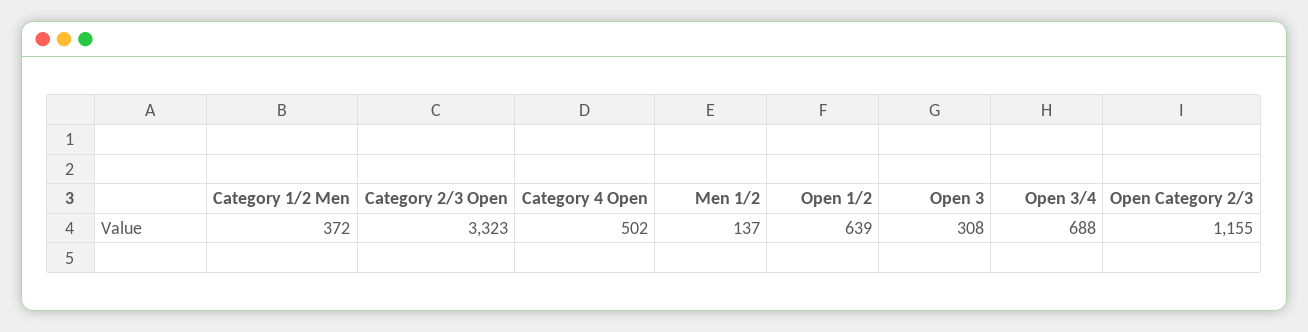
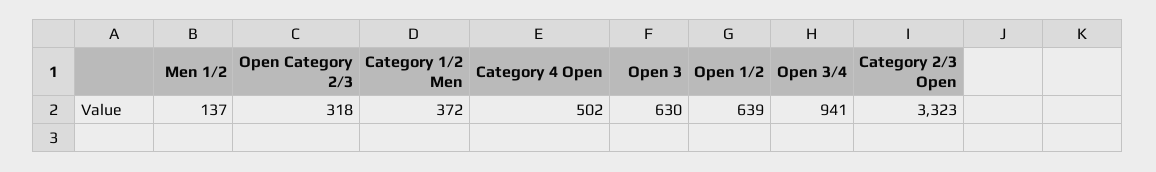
  {
    "Category 1/2 Men": 372,
    "Category 2/3 Open": 3323,
    "Category 4 Open": 502,
    "Men 1/2": 137,
    "Open 1/2": 639,
-   "Open 3": 308,
+   "Open 3": 630,
-   "Open 3/4": 688,
+   "Open 3/4": 941,
-   "Open Category 2/3": 1155
+   "Open Category 2/3": 318
  }

